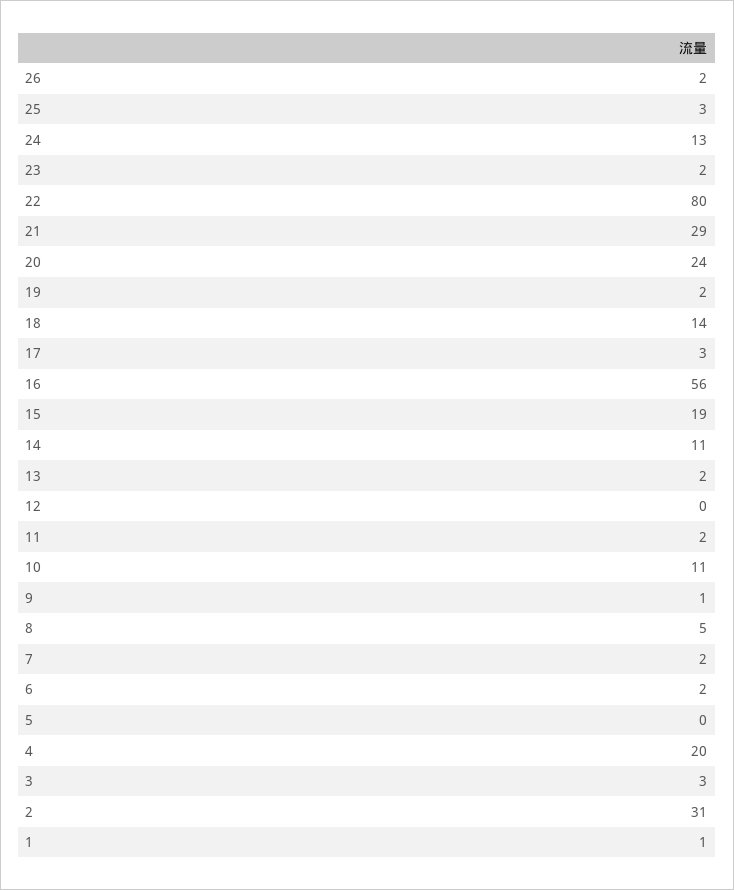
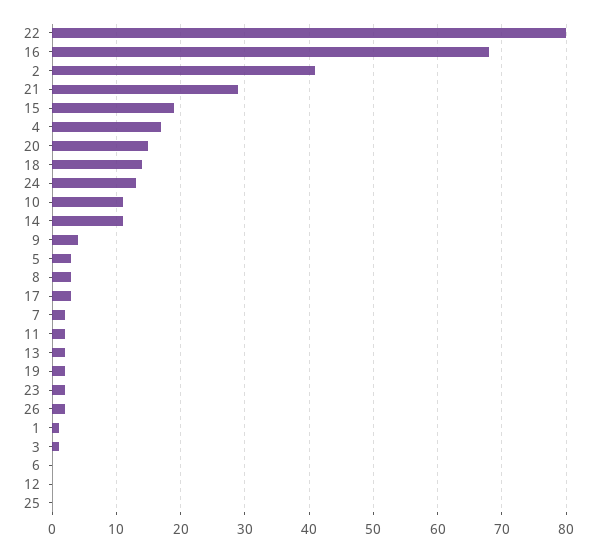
  {
    "26": 2,
-   "25": 3,
+   "25": 0,
    "24": 13,
    "23": 2,
    "22": 80,
    "21": 29,
-   "20": 24,
+   "20": 15,
    "19": 2,
    "18": 14,
    "17": 3,
-   "16": 56,
+   "16": 68,
    "15": 19,
    "14": 11,
    "13": 2,
    "12": 0,
    "11": 2,
    "10": 11,
-   "9": 1,
+   "9": 4,
-   "8": 5,
+   "8": 3,
    "7": 2,
-   "6": 2,
+   "6": 0,
-   "5": 0,
+   "5": 3,
-   "4": 20,
+   "4": 17,
-   "3": 3,
+   "3": 1,
-   "2": 31,
+   "2": 41,
    "1": 1
  }

